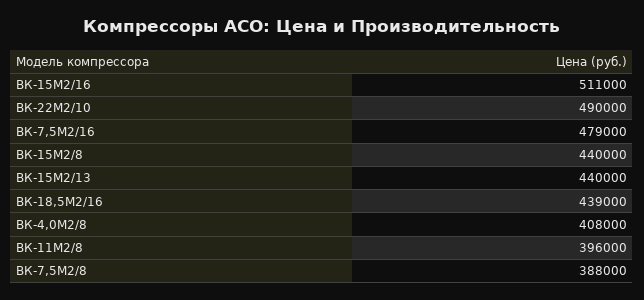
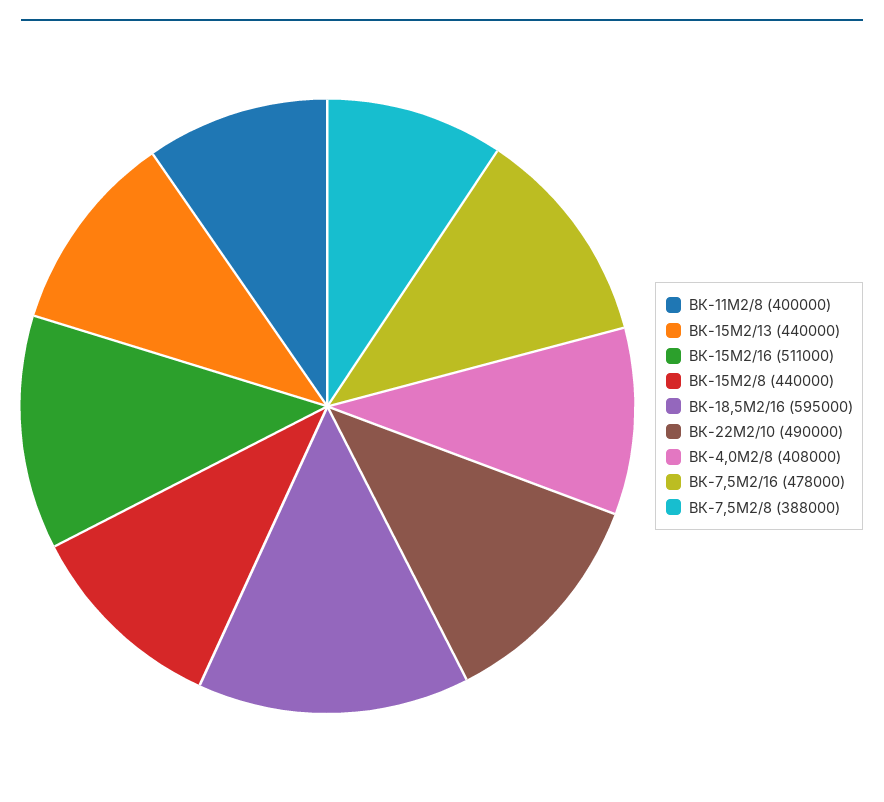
  {
    "ВК-15М2/16": 511000,
    "ВК-22М2/10": 490000,
-   "ВК-7,5М2/16": 479000,
+   "ВК-7,5М2/16": 478000,
    "ВК-15М2/8": 440000,
    "ВК-15М2/13": 440000,
-   "ВК-18,5М2/16": 439000,
+   "ВК-18,5М2/16": 595000,
    "ВК-4,0М2/8": 408000,
-   "ВК-11М2/8": 396000,
+   "ВК-11М2/8": 400000,
    "ВК-7,5М2/8": 388000
  }

